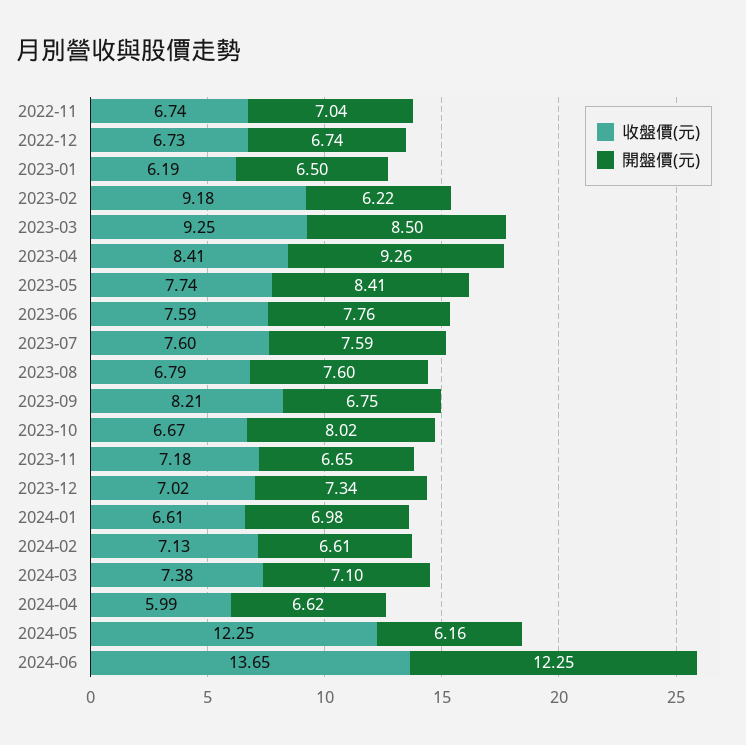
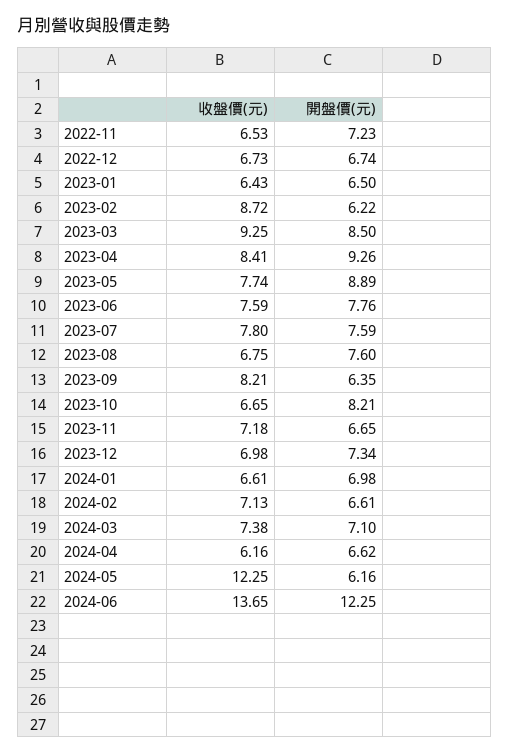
  {
    "收盤價(元)": {
-     "2022-11": 6.74,
+     "2022-11": 6.53,
      "2022-12": 6.73,
-     "2023-01": 6.19,
+     "2023-01": 6.43,
-     "2023-02": 9.18,
+     "2023-02": 8.72,
      "2023-03": 9.25,
      "2023-04": 8.41,
      "2023-05": 7.74,
      "2023-06": 7.59,
-     "2023-07": 7.6,
+     "2023-07": 7.8,
-     "2023-08": 6.79,
+     "2023-08": 6.75,
      "2023-09": 8.21,
-     "2023-10": 6.67,
+     "2023-10": 6.65,
      "2023-11": 7.18,
-     "2023-12": 7.02,
+     "2023-12": 6.98,
      "2024-01": 6.61,
      "2024-02": 7.13,
      "2024-03": 7.38,
-     "2024-04": 5.99,
+     "2024-04": 6.16,
      "2024-05": 12.25,
      "2024-06": 13.65
    },
    "開盤價(元)": {
-     "2022-11": 7.04,
+     "2022-11": 7.23,
      "2022-12": 6.74,
      "2023-01": 6.5,
      "2023-02": 6.22,
      "2023-03": 8.5,
      "2023-04": 9.26,
-     "2023-05": 8.41,
+     "2023-05": 8.89,
      "2023-06": 7.76,
      "2023-07": 7.59,
      "2023-08": 7.6,
-     "2023-09": 6.75,
+     "2023-09": 6.35,
-     "2023-10": 8.02,
+     "2023-10": 8.21,
      "2023-11": 6.65,
      "2023-12": 7.34,
      "2024-01": 6.98,
      "2024-02": 6.61,
      "2024-03": 7.1,
      "2024-04": 6.62,
      "2024-05": 6.16,
      "2024-06": 12.25
    }
  }

